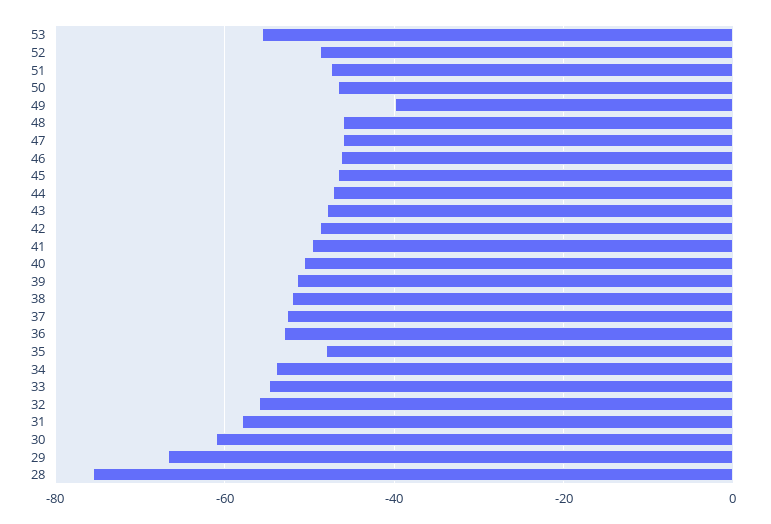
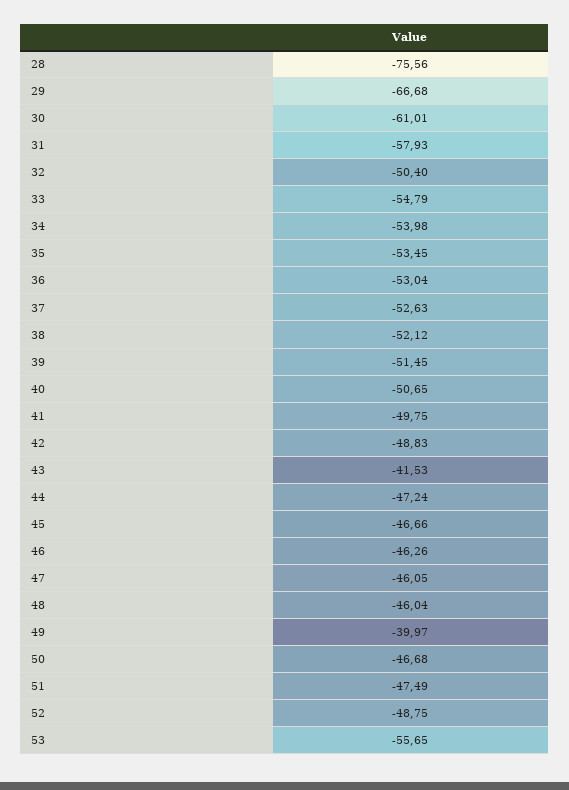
  {
    "53": -55.65,
    "52": -48.75,
    "51": -47.49,
    "50": -46.68,
    "49": -39.97,
    "48": -46.04,
    "47": -46.05,
    "46": -46.26,
    "45": -46.66,
    "44": -47.24,
-   "43": -48,
+   "43": -41.53,
    "42": -48.83,
    "41": -49.75,
    "40": -50.65,
    "39": -51.45,
    "38": -52.12,
    "37": -52.63,
    "36": -53.04,
-   "35": -48,
+   "35": -53.45,
    "34": -53.98,
    "33": -54.79,
-   "32": -56,
+   "32": -50.4,
    "31": -57.93,
    "30": -61.01,
    "29": -66.68,
    "28": -75.56
  }

